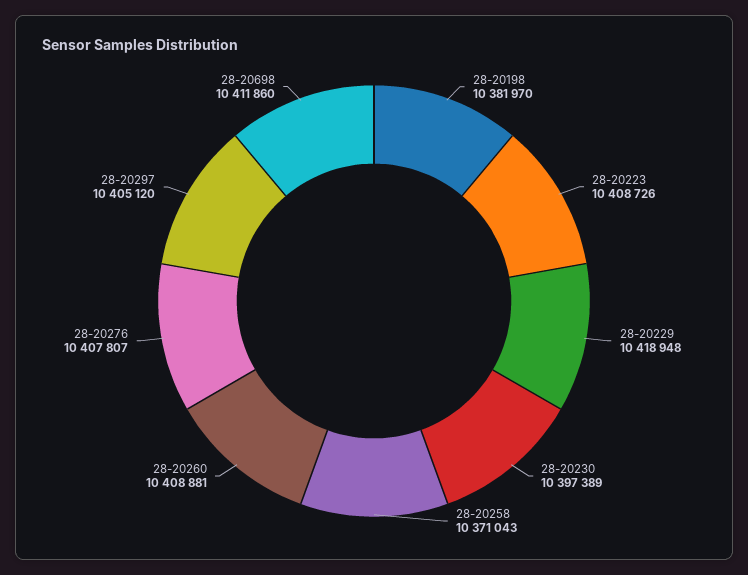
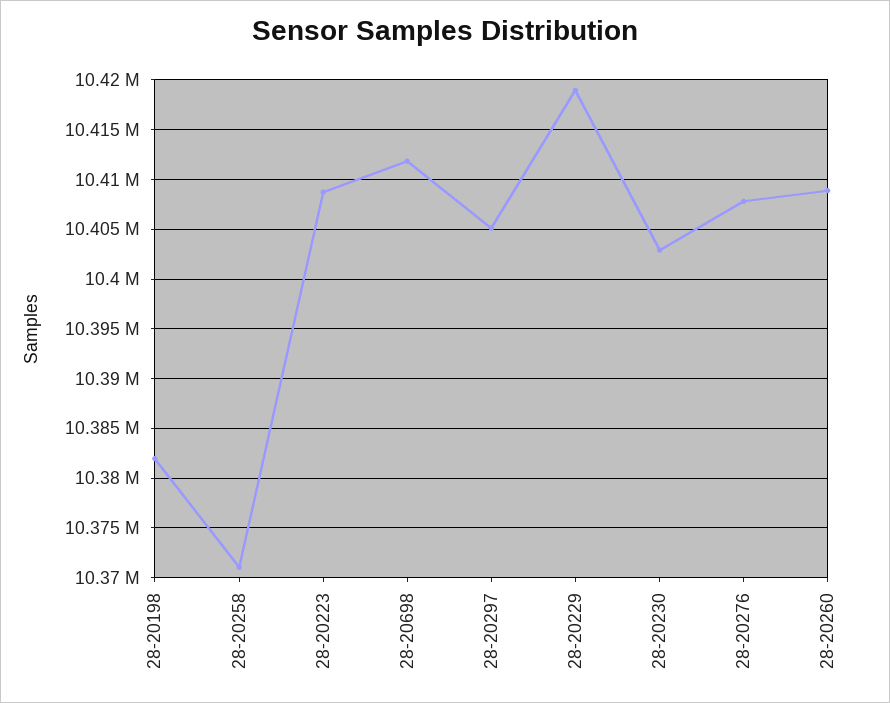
  {
    "28-20198": 10381970,
    "28-20223": 10408726,
    "28-20229": 10418948,
-   "28-20230": 10397389,
+   "28-20230": 10403000,
    "28-20258": 10371043,
    "28-20260": 10408881,
    "28-20276": 10407807,
    "28-20297": 10405120,
    "28-20698": 10411860
  }

